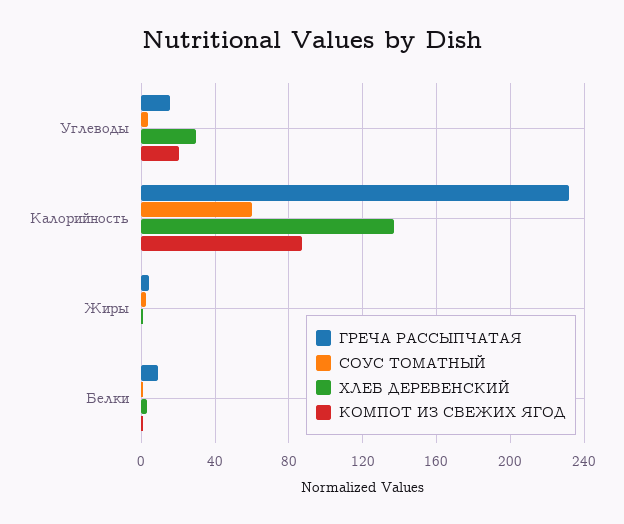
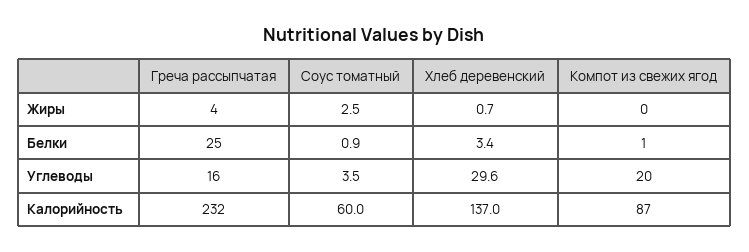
  {
    "ГРЕЧА РАССЫПЧАТАЯ": {
      "Углеводы": 16,
      "Калорийность": 232,
      "Жиры": 4,
-     "Белки": 10
+     "Белки": 25
    },
    "СОУС ТОМАТНЫЙ": {
      "Углеводы": 3.5,
      "Калорийность": 60,
      "Жиры": 2.5,
      "Белки": 0.9
    },
    "ХЛЕБ ДЕРЕВЕНСКИЙ": {
      "Углеводы": 29.6,
      "Калорийность": 137,
      "Жиры": 0.7,
      "Белки": 3.4
    },
    "КОМПОТ ИЗ СВЕЖИХ ЯГОД": {
      "Углеводы": 20,
      "Калорийность": 87,
      "Жиры": 0,
      "Белки": 1
    }
  }

